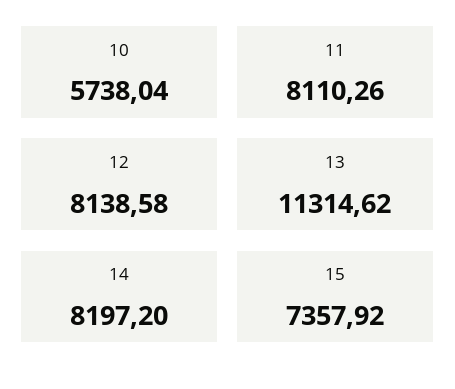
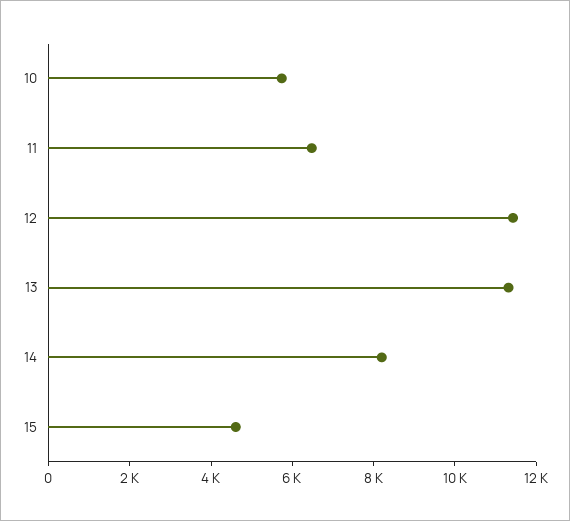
  {
    "10": 5738.04,
-   "11": 8110.26,
+   "11": 6500,
-   "12": 8138.58,
+   "12": 11500,
    "13": 11314.62,
    "14": 8197.2,
-   "15": 7357.92
+   "15": 4500
  }

